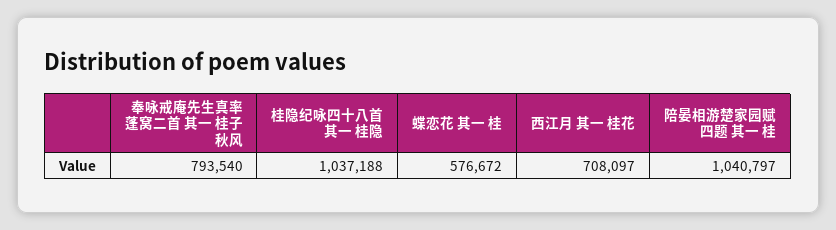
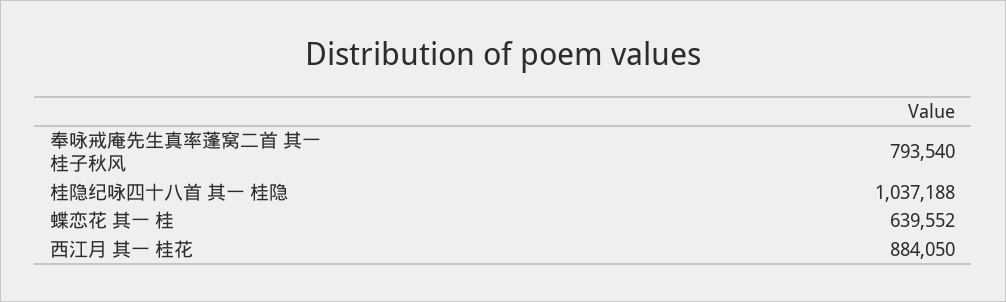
  {
    "奉咏戒庵先生真率蓬窝二首 其一 桂子秋风": 793540,
    "桂隐纪咏四十八首 其一 桂隐": 1037188,
-   "蝶恋花 其一 桂": 576672,
+   "蝶恋花 其一 桂": 639552,
-   "西江月 其一 桂花": 708097,
+   "西江月 其一 桂花": 884050
-   "陪晏相游楚家园赋四题 其一 桂": 1040797
  }

